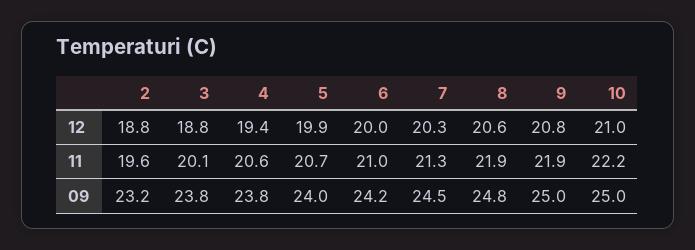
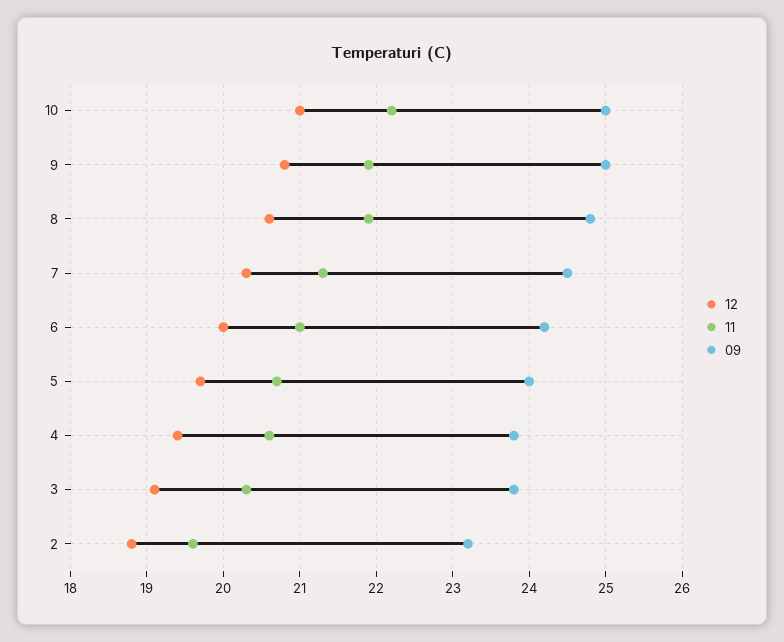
  {
    "12": {
      "2": 18.8,
-     "3": 18.8,
+     "3": 19.1,
      "4": 19.4,
-     "5": 19.9,
+     "5": 19.7,
      "6": 20,
      "7": 20.3,
      "8": 20.6,
      "9": 20.8,
      "10": 21
    },
    "11": {
      "2": 19.6,
-     "3": 20.1,
+     "3": 20.3,
      "4": 20.6,
      "5": 20.7,
      "6": 21,
      "7": 21.3,
      "8": 21.9,
      "9": 21.9,
      "10": 22.2
    },
    "09": {
      "2": 23.2,
      "3": 23.8,
      "4": 23.8,
      "5": 24,
      "6": 24.2,
      "7": 24.5,
      "8": 24.8,
      "9": 25,
      "10": 25
    }
  }

